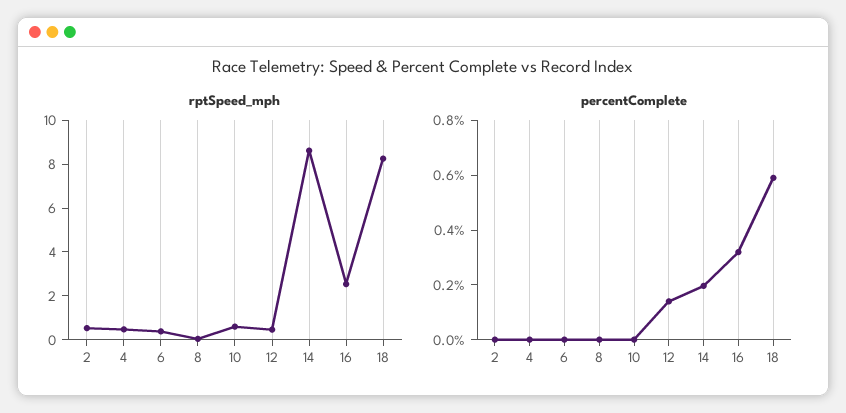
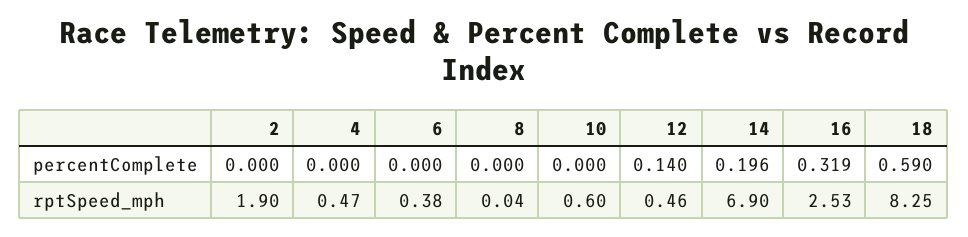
  {
    "rptSpeed_mph": {
-     "2": 0.5,
+     "2": 1.9,
      "4": 0.47,
      "6": 0.38,
      "8": 0.04,
      "10": 0.6,
      "12": 0.46,
-     "14": 8.5,
+     "14": 6.9,
      "16": 2.53,
      "18": 8.25
    },
    "percentComplete": {
      "2": 0,
      "4": 0,
      "6": 0,
      "8": 0,
      "10": 0,
      "12": 0.14,
      "14": 0.196,
      "16": 0.319,
      "18": 0.59
    }
  }

